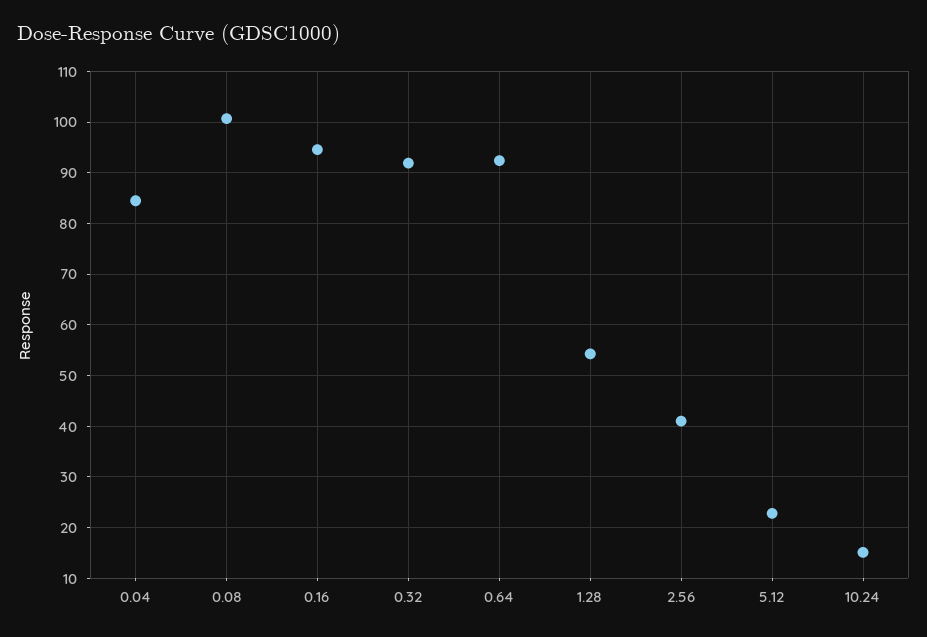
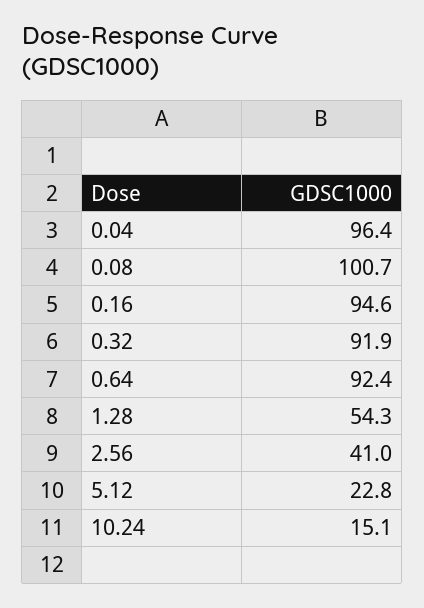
  {
-   "0.04": 84,
+   "0.04": 96.4,
    "0.08": 100.7,
    "0.16": 94.6,
    "0.32": 91.9,
    "0.64": 92.4,
    "1.28": 54.3,
    "2.56": 41,
    "5.12": 22.8,
    "10.24": 15.1
  }

